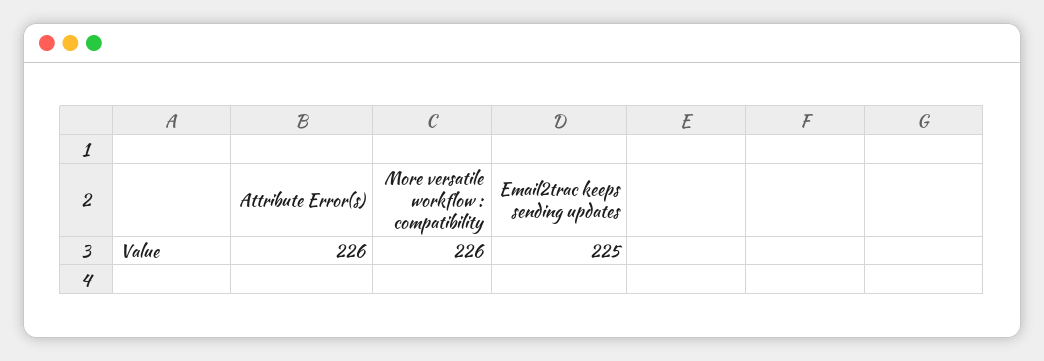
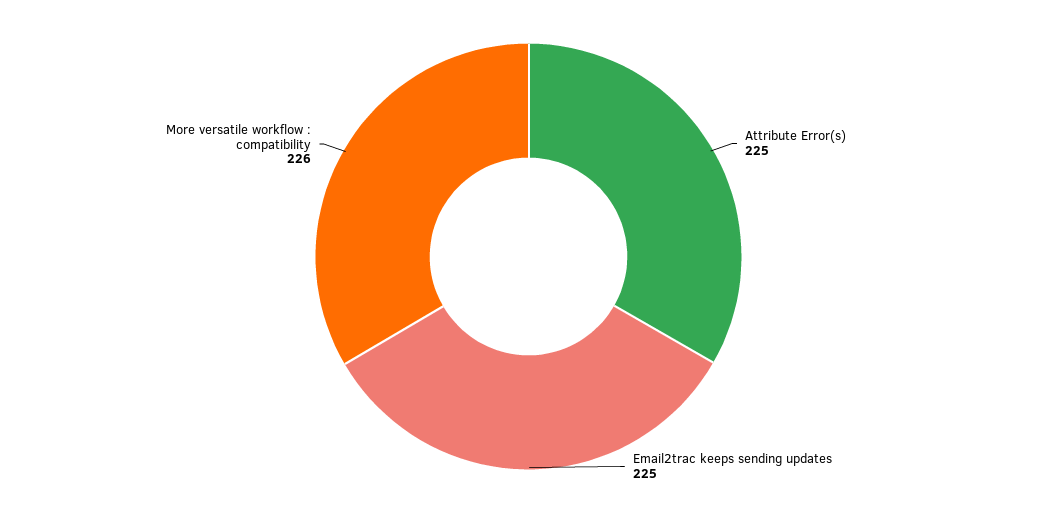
  {
-   "Attribute Error(s)": 226,
+   "Attribute Error(s)": 225,
    "More versatile workflow : compatibility": 226,
    "Email2trac keeps sending updates": 225
  }

